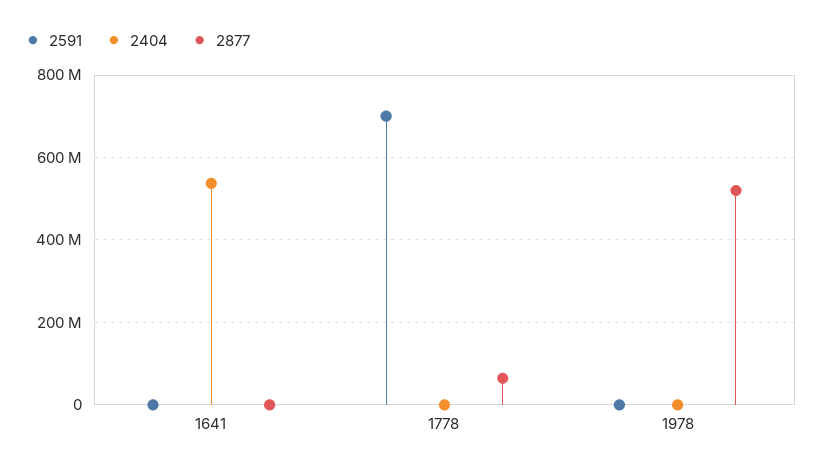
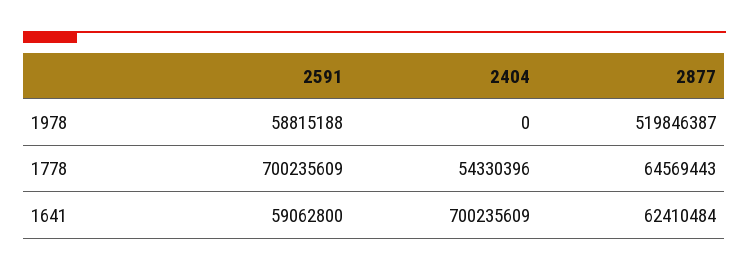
  {
    "2591": {
-     "1641": 0,
+     "1641": 59062800,
      "1778": 700235609,
-     "1978": 0
+     "1978": 58815188
    },
    "2404": {
-     "1641": 540000000,
+     "1641": 700235609,
-     "1778": 0,
+     "1778": 54330396,
      "1978": 0
    },
    "2877": {
-     "1641": 0,
+     "1641": 62410484,
      "1778": 64569443,
      "1978": 519846387
    }
  }

